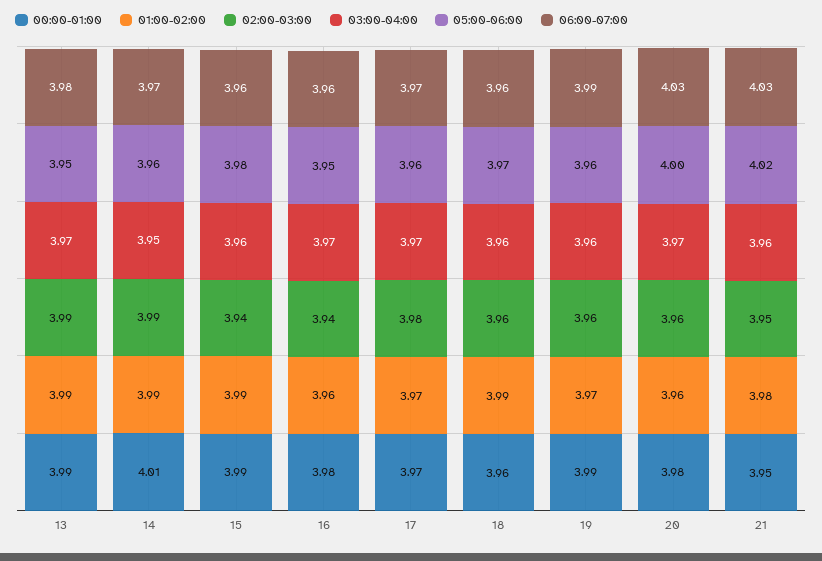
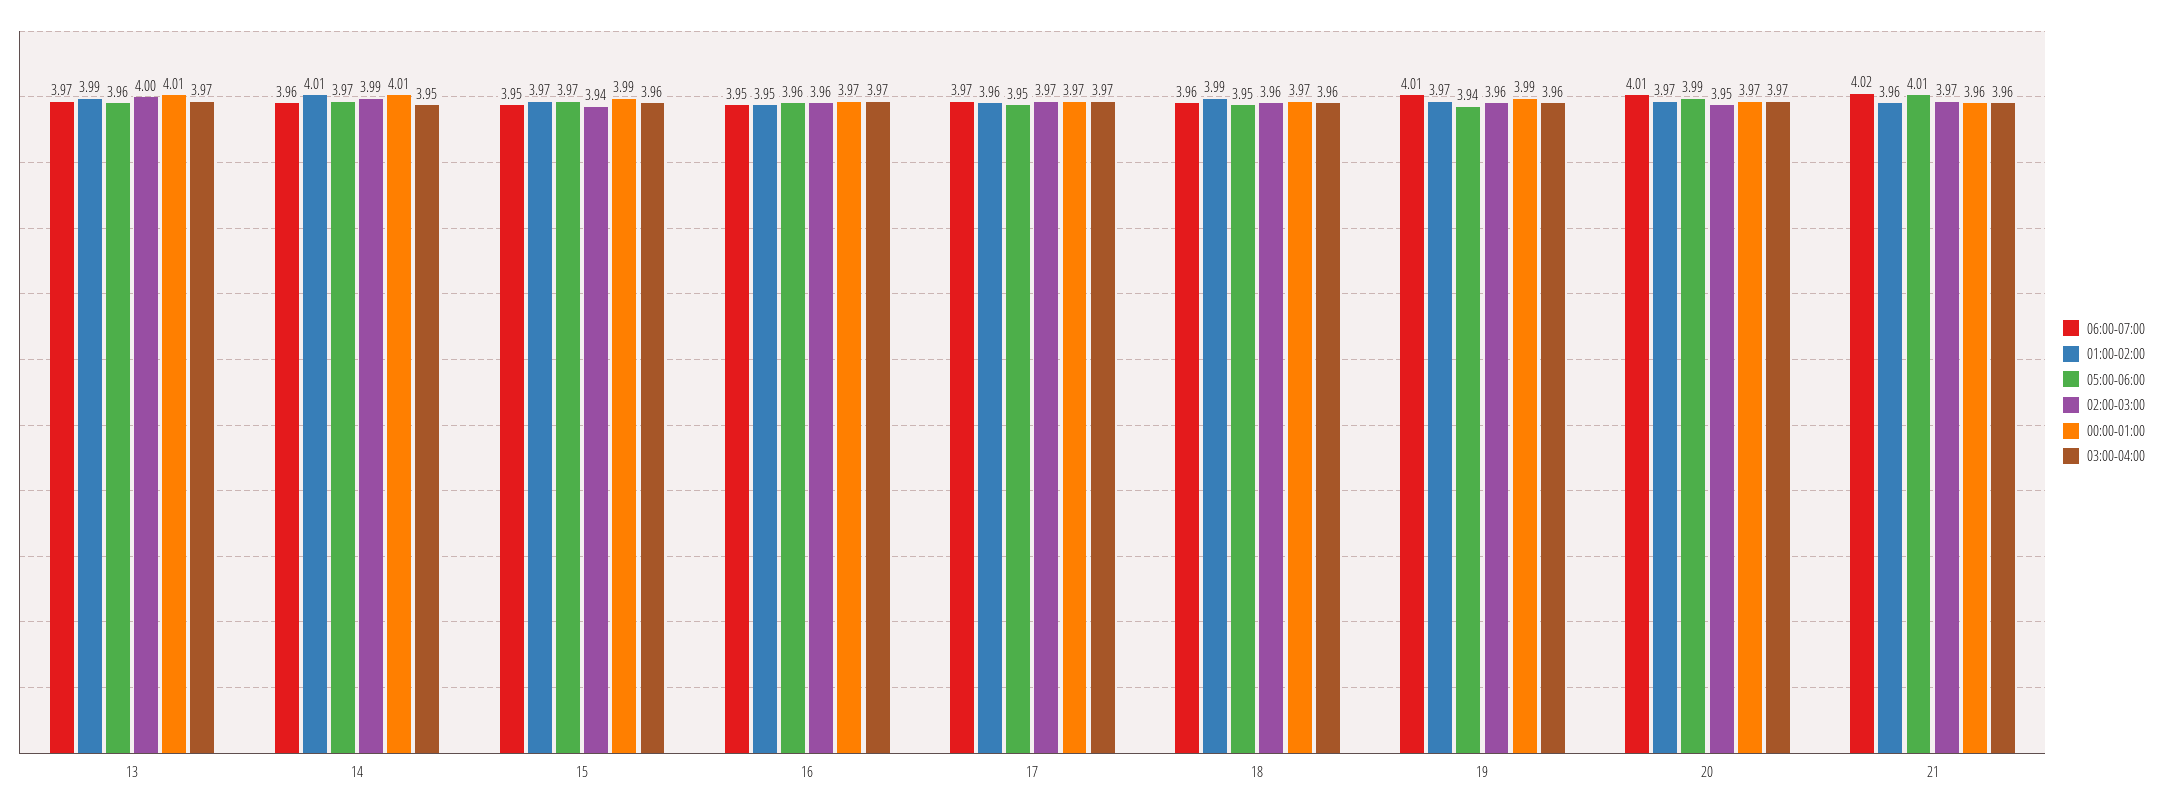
  {
    "00:00-01:00": {
-     "13": 3.99,
+     "13": 4.01,
      "14": 4.01,
      "15": 3.99,
-     "16": 3.98,
+     "16": 3.97,
      "17": 3.97,
-     "18": 3.96,
+     "18": 3.97,
      "19": 3.99,
-     "20": 3.98,
+     "20": 3.97,
-     "21": 3.95
+     "21": 3.96
    },
    "01:00-02:00": {
      "13": 3.99,
-     "14": 3.99,
+     "14": 4.01,
-     "15": 3.99,
+     "15": 3.97,
-     "16": 3.96,
+     "16": 3.95,
-     "17": 3.97,
+     "17": 3.96,
      "18": 3.99,
      "19": 3.97,
-     "20": 3.96,
+     "20": 3.97,
-     "21": 3.98
+     "21": 3.96
    },
    "02:00-03:00": {
-     "13": 3.99,
+     "13": 4,
      "14": 3.99,
      "15": 3.94,
-     "16": 3.94,
+     "16": 3.96,
-     "17": 3.98,
+     "17": 3.97,
      "18": 3.96,
      "19": 3.96,
-     "20": 3.96,
+     "20": 3.95,
-     "21": 3.95
+     "21": 3.97
    },
    "03:00-04:00": {
      "13": 3.97,
      "14": 3.95,
      "15": 3.96,
      "16": 3.97,
      "17": 3.97,
      "18": 3.96,
      "19": 3.96,
      "20": 3.97,
      "21": 3.96
    },
    "05:00-06:00": {
-     "13": 3.95,
+     "13": 3.96,
-     "14": 3.96,
+     "14": 3.97,
-     "15": 3.98,
+     "15": 3.97,
-     "16": 3.95,
+     "16": 3.96,
-     "17": 3.96,
+     "17": 3.95,
-     "18": 3.97,
+     "18": 3.95,
-     "19": 3.96,
+     "19": 3.94,
-     "20": 4,
+     "20": 3.99,
-     "21": 4.02
+     "21": 4.01
    },
    "06:00-07:00": {
-     "13": 3.98,
+     "13": 3.97,
-     "14": 3.97,
+     "14": 3.96,
-     "15": 3.96,
+     "15": 3.95,
-     "16": 3.96,
+     "16": 3.95,
      "17": 3.97,
      "18": 3.96,
-     "19": 3.99,
+     "19": 4.01,
-     "20": 4.03,
+     "20": 4.01,
-     "21": 4.03
+     "21": 4.02
    }
  }

